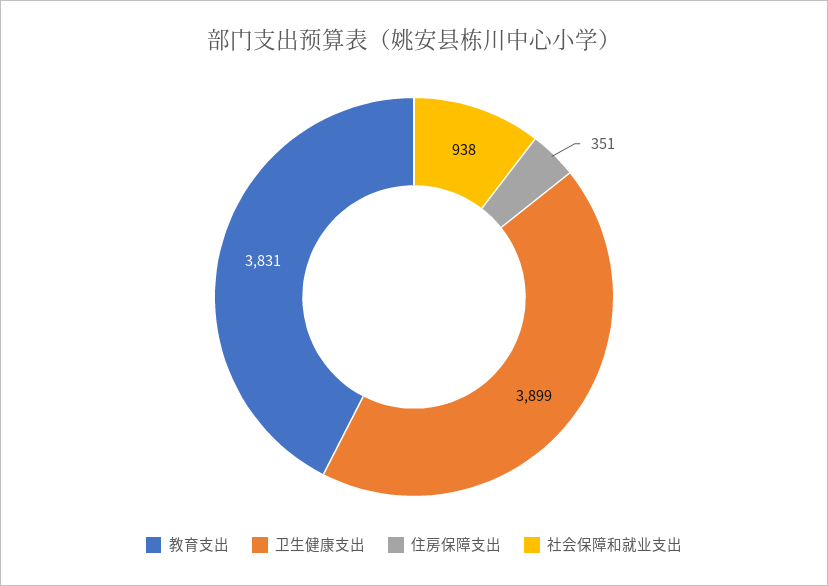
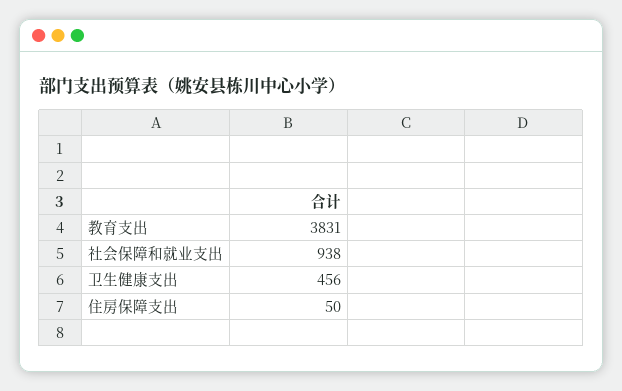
  {
    "教育支出": 3831,
-   "卫生健康支出": 3899,
+   "卫生健康支出": 456,
-   "住房保障支出": 351,
+   "住房保障支出": 50,
    "社会保障和就业支出": 938
  }

